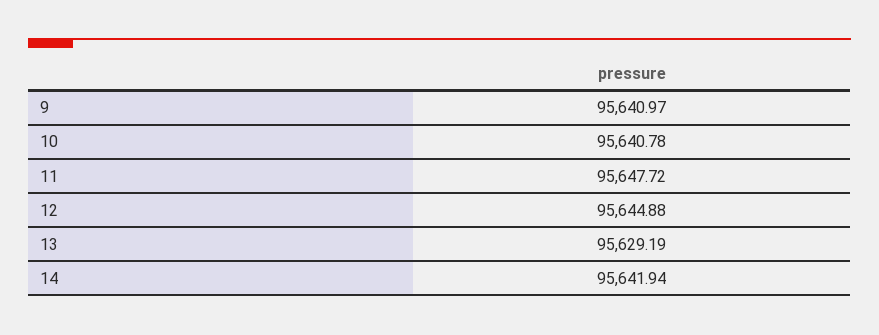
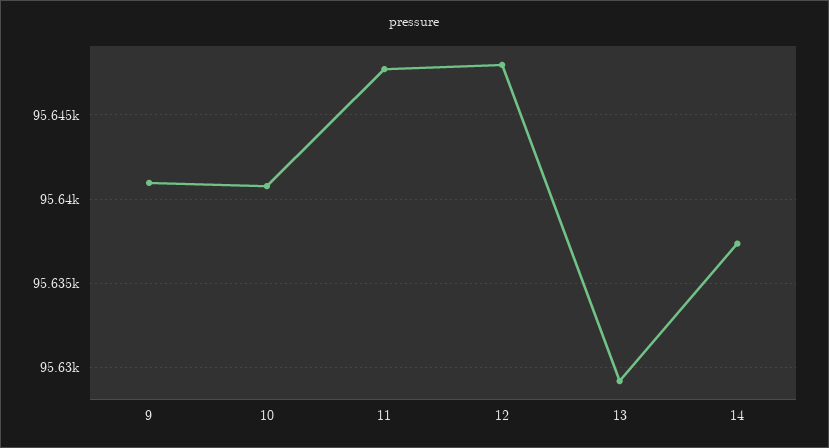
  {
    "9": 95640.97,
    "10": 95640.78,
    "11": 95647.72,
-   "12": 95644.88,
+   "12": 95648,
    "13": 95629.19,
-   "14": 95641.94
+   "14": 95637.5
  }

